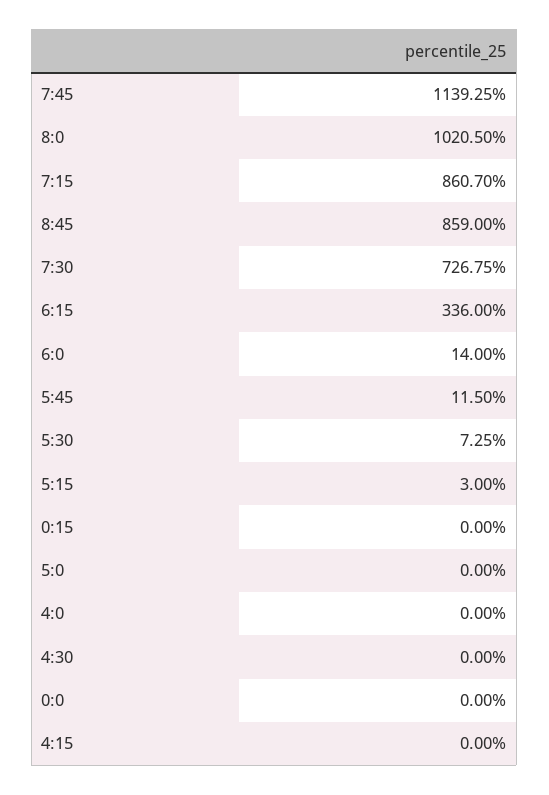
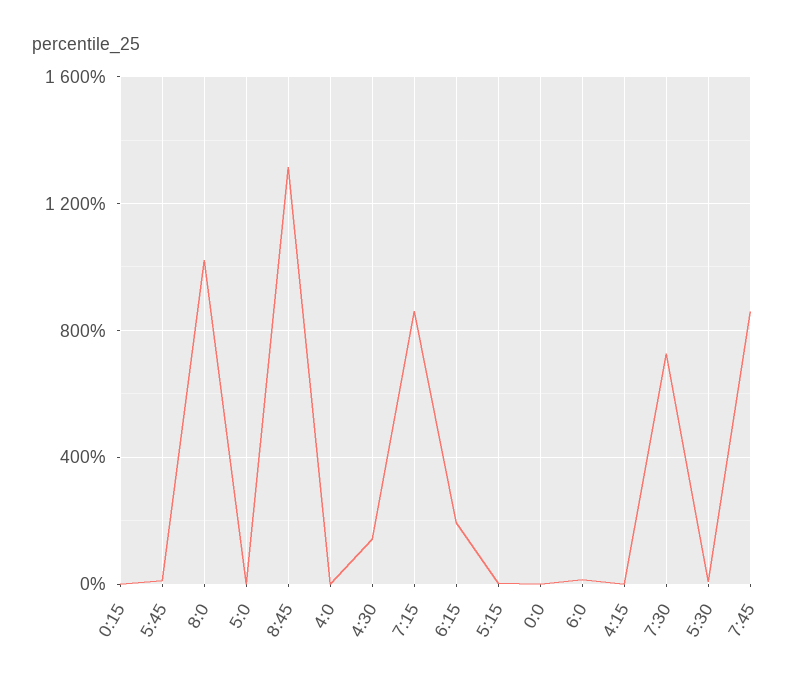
  {
-   "7:45": 1139.25,
+   "7:45": 850,
    "8:0": 1020.5,
    "7:15": 860.7,
-   "8:45": 859,
+   "8:45": 1300,
    "7:30": 726.75,
-   "6:15": 336,
+   "6:15": 200,
    "6:0": 14,
    "5:45": 11.5,
    "5:30": 7.25,
    "5:15": 3,
    "0:15": 0,
    "5:0": 0,
    "4:0": 0,
-   "4:30": 0,
+   "4:30": 150,
    "0:0": 0,
    "4:15": 0
  }

